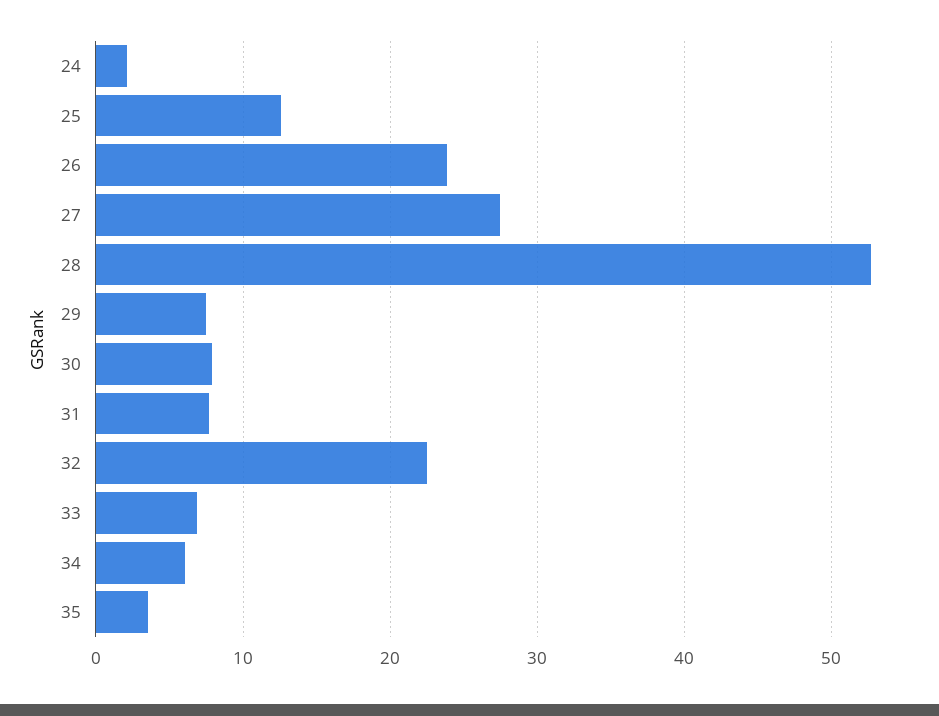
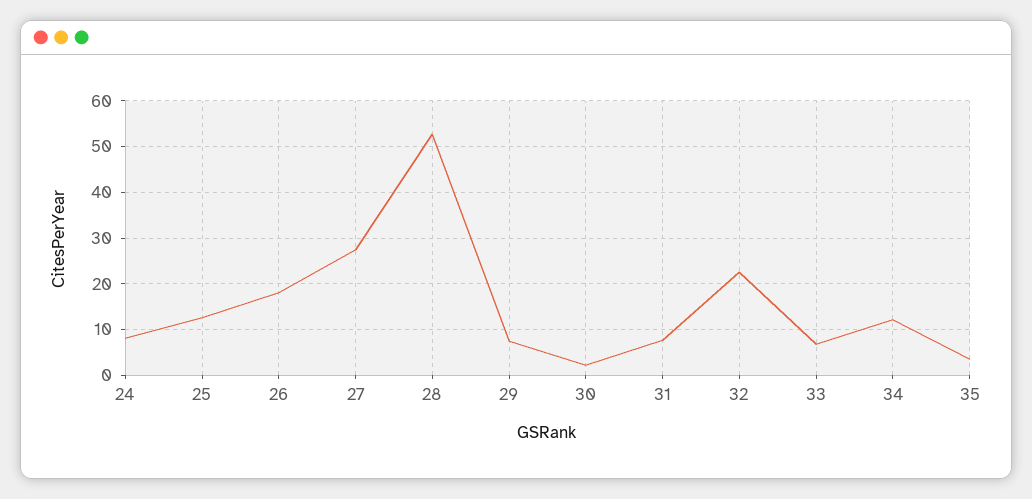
  {
-   "24": 2,
+   "24": 8,
    "25": 13,
-   "26": 24,
+   "26": 18,
    "27": 28,
    "28": 53,
    "29": 7,
-   "30": 8,
+   "30": 2,
    "31": 8,
    "32": 23,
    "33": 7,
-   "34": 6,
+   "34": 12,
    "35": 4
  }

